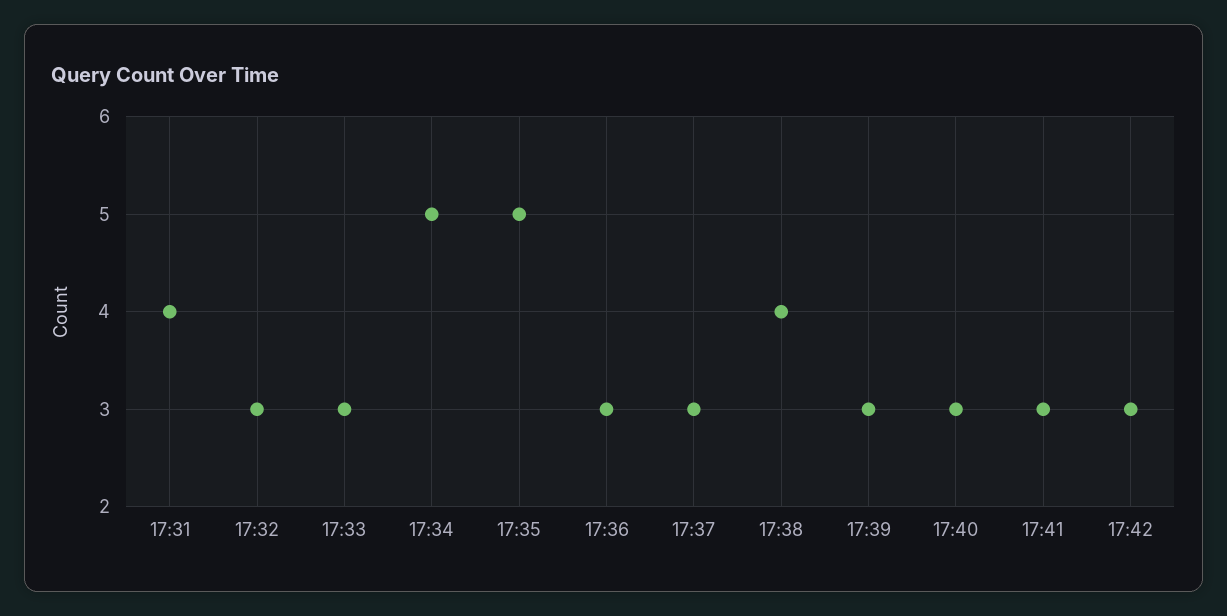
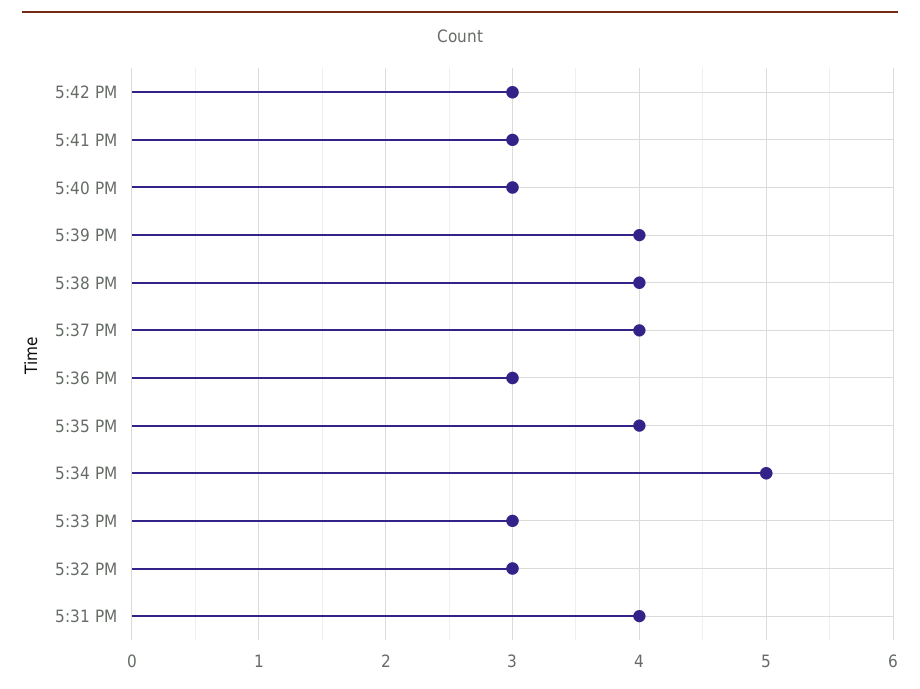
  {
    "17:31": 4,
    "17:32": 3,
    "17:33": 3,
    "17:34": 5,
-   "17:35": 5,
+   "17:35": 4,
    "17:36": 3,
-   "17:37": 3,
+   "17:37": 4,
    "17:38": 4,
-   "17:39": 3,
+   "17:39": 4,
    "17:40": 3,
    "17:41": 3,
    "17:42": 3
  }

